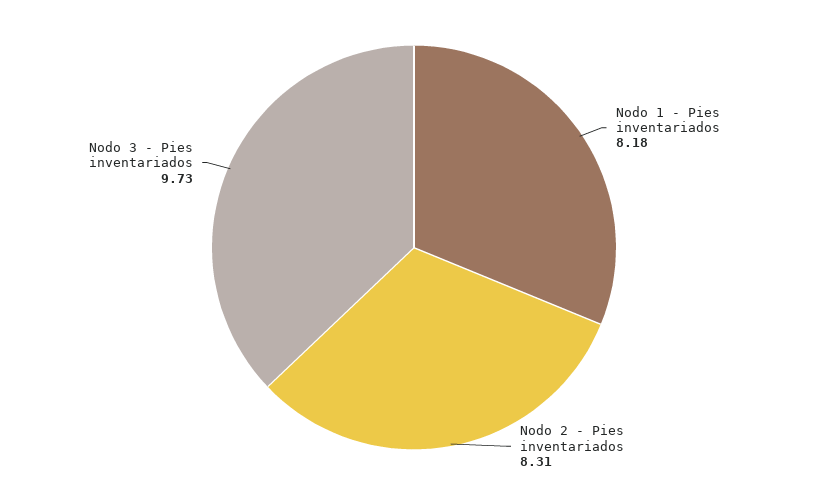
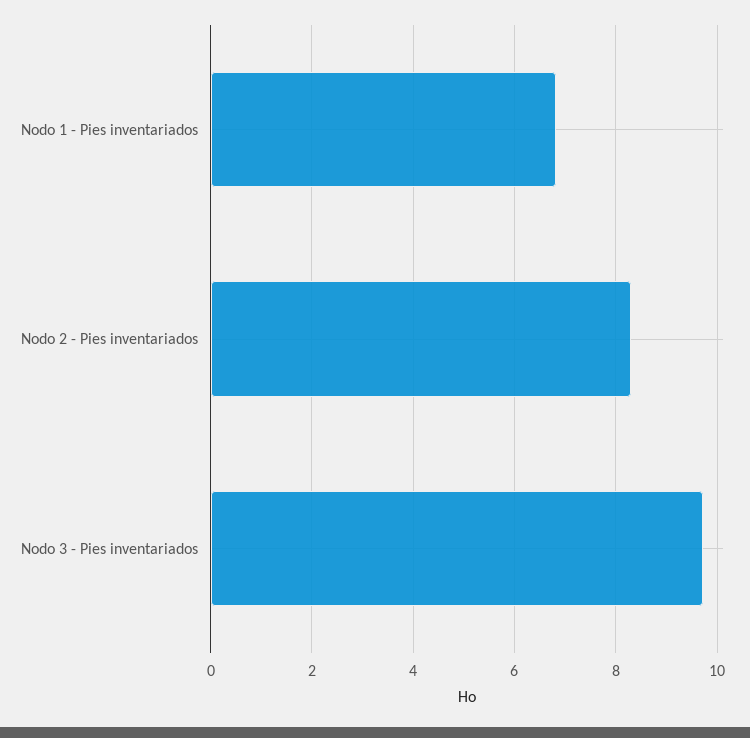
  {
-   "Nodo 1 - Pies inventariados": 8.18,
+   "Nodo 1 - Pies inventariados": 6.8,
    "Nodo 2 - Pies inventariados": 8.31,
    "Nodo 3 - Pies inventariados": 9.73
  }

